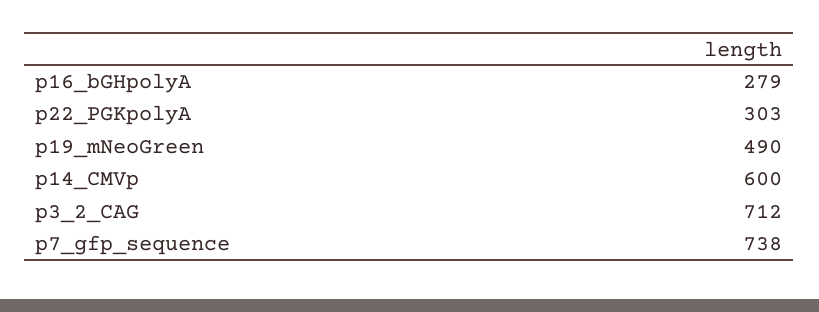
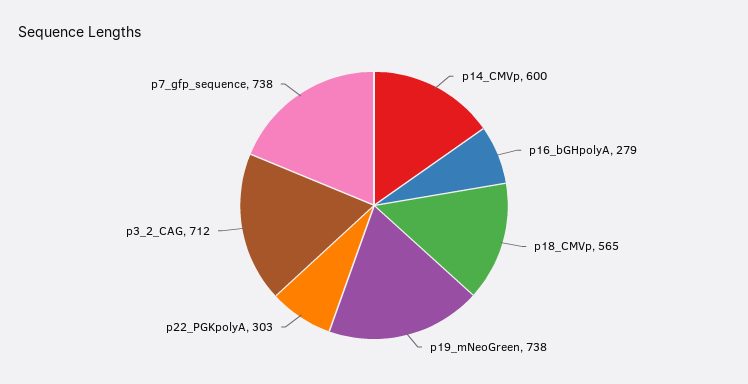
  {
    "p16_bGHpolyA": 279,
    "p22_PGKpolyA": 303,
-   "p19_mNeoGreen": 490,
+   "p19_mNeoGreen": 738,
    "p14_CMVp": 600,
    "p3_2_CAG": 712,
-   "p7_gfp_sequence": 738
+   "p7_gfp_sequence": 738,
+   "p18_CMVp": 565
  }

